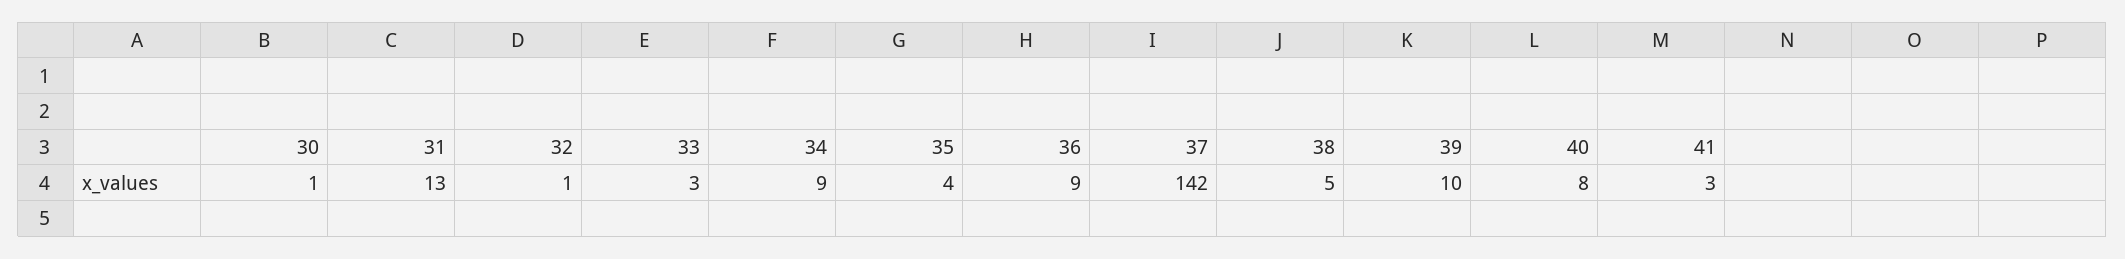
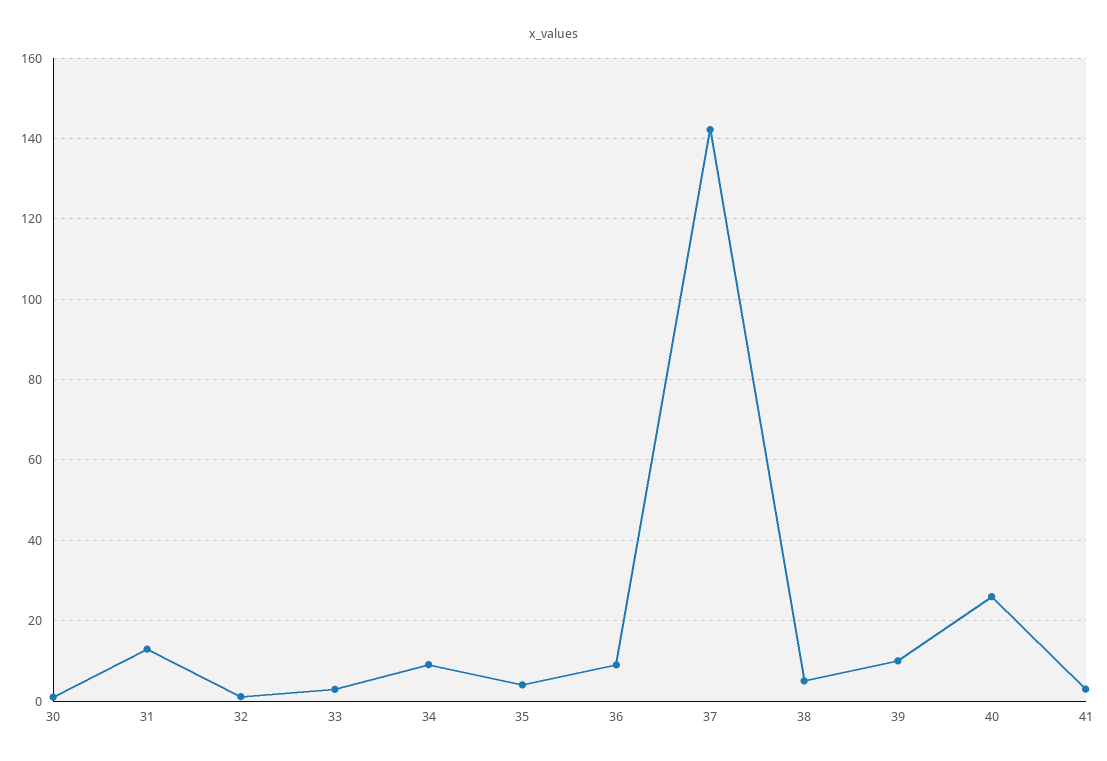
  {
    "30": 1,
    "31": 13,
    "32": 1,
    "33": 3,
    "34": 9,
    "35": 4,
    "36": 9,
    "37": 142,
    "38": 5,
    "39": 10,
-   "40": 8,
+   "40": 26,
    "41": 3
  }

